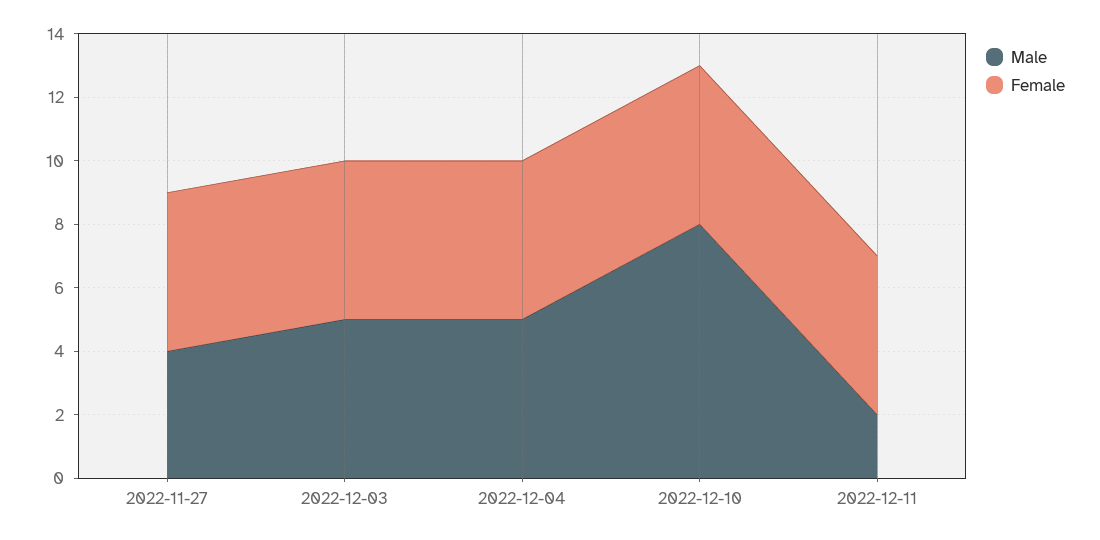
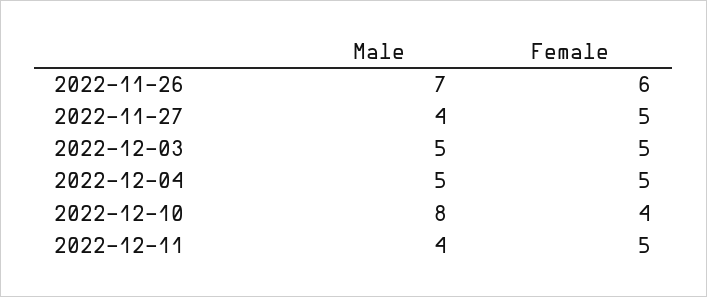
  {
    "Male": {
      "2022-11-27": 4,
      "2022-12-03": 5,
      "2022-12-04": 5,
      "2022-12-10": 8,
-     "2022-12-11": 2
+     "2022-12-11": 4,
+     "2022-11-26": 7
    },
    "Female": {
      "2022-11-27": 5,
      "2022-12-03": 5,
      "2022-12-04": 5,
-     "2022-12-10": 5,
+     "2022-12-10": 4,
-     "2022-12-11": 5
+     "2022-12-11": 5,
+     "2022-11-26": 6
    }
  }

